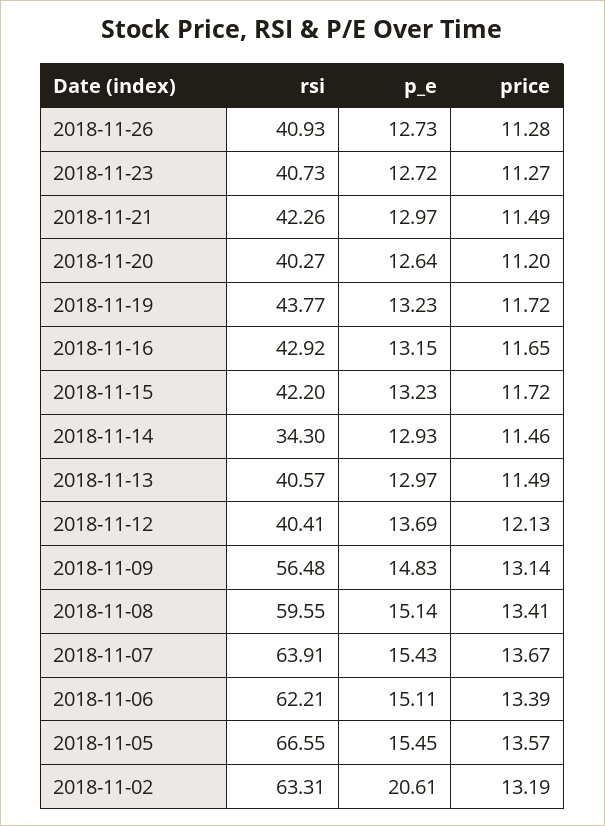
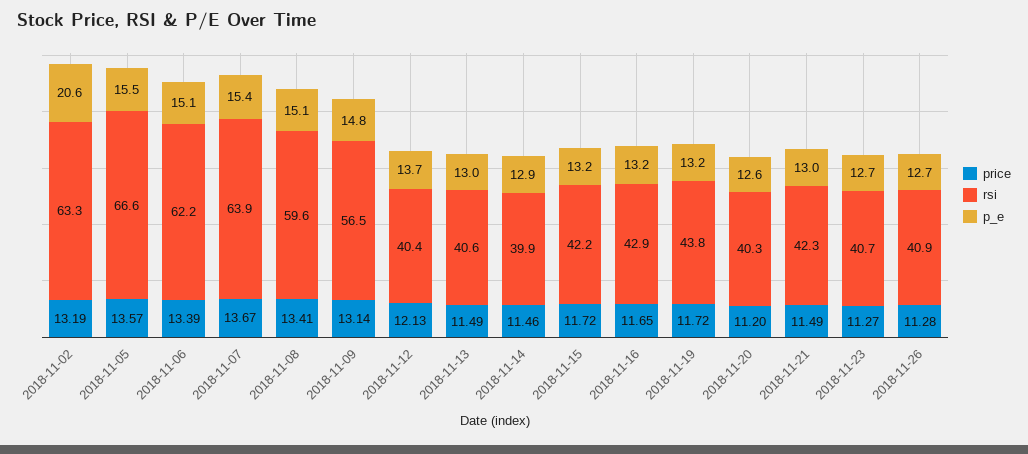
  {
    "rsi": {
      "2018-11-26": 40.93,
      "2018-11-23": 40.73,
      "2018-11-21": 42.26,
      "2018-11-20": 40.27,
      "2018-11-19": 43.77,
      "2018-11-16": 42.92,
      "2018-11-15": 42.2,
-     "2018-11-14": 34.3,
+     "2018-11-14": 39.9,
      "2018-11-13": 40.57,
      "2018-11-12": 40.41,
      "2018-11-09": 56.48,
      "2018-11-08": 59.55,
      "2018-11-07": 63.91,
      "2018-11-06": 62.21,
      "2018-11-05": 66.55,
      "2018-11-02": 63.31
    },
    "p_e": {
      "2018-11-26": 12.73,
      "2018-11-23": 12.72,
      "2018-11-21": 12.97,
      "2018-11-20": 12.64,
      "2018-11-19": 13.23,
      "2018-11-16": 13.15,
      "2018-11-15": 13.23,
      "2018-11-14": 12.93,
      "2018-11-13": 12.97,
      "2018-11-12": 13.69,
      "2018-11-09": 14.83,
      "2018-11-08": 15.14,
      "2018-11-07": 15.43,
      "2018-11-06": 15.11,
      "2018-11-05": 15.45,
      "2018-11-02": 20.61
    },
    "price": {
      "2018-11-26": 11.28,
      "2018-11-23": 11.27,
      "2018-11-21": 11.49,
      "2018-11-20": 11.2,
      "2018-11-19": 11.72,
      "2018-11-16": 11.65,
      "2018-11-15": 11.72,
      "2018-11-14": 11.46,
      "2018-11-13": 11.49,
      "2018-11-12": 12.13,
      "2018-11-09": 13.14,
      "2018-11-08": 13.41,
      "2018-11-07": 13.67,
      "2018-11-06": 13.39,
      "2018-11-05": 13.57,
      "2018-11-02": 13.19
    }
  }

